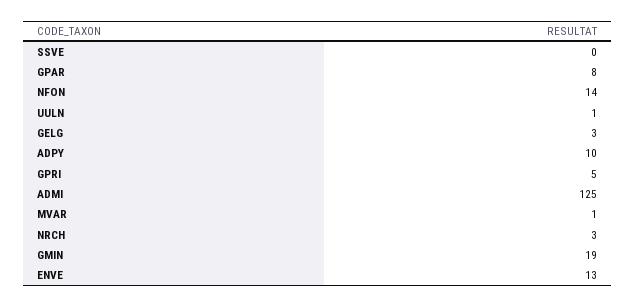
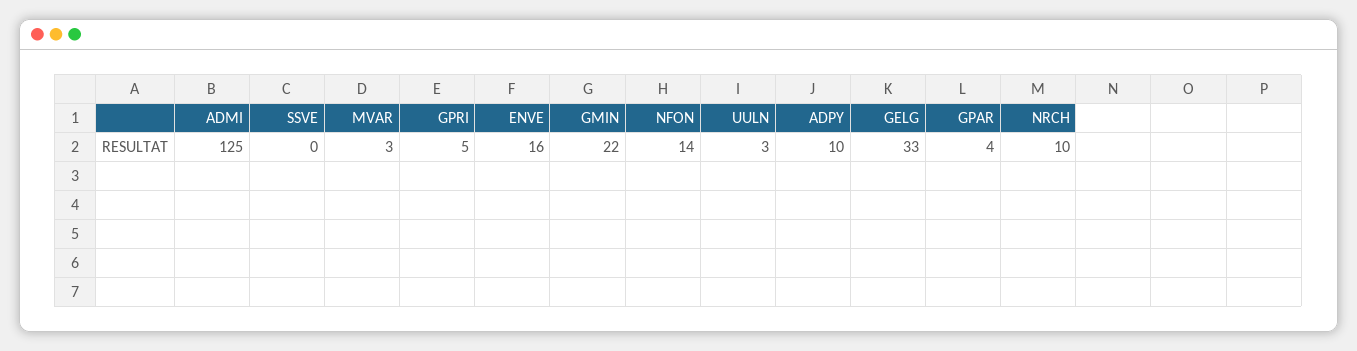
  {
    "SSVE": 0,
-   "GPAR": 8,
+   "GPAR": 4,
    "NFON": 14,
-   "UULN": 1,
+   "UULN": 3,
-   "GELG": 3,
+   "GELG": 33,
    "ADPY": 10,
    "GPRI": 5,
    "ADMI": 125,
-   "MVAR": 1,
+   "MVAR": 3,
-   "NRCH": 3,
+   "NRCH": 10,
-   "GMIN": 19,
+   "GMIN": 22,
-   "ENVE": 13
+   "ENVE": 16
  }

